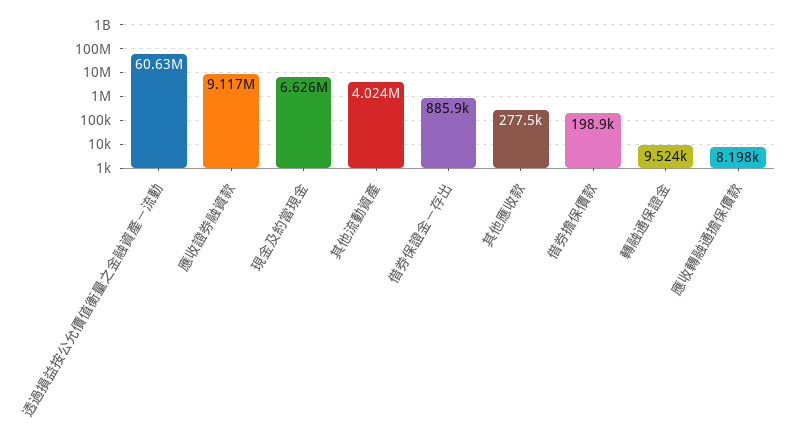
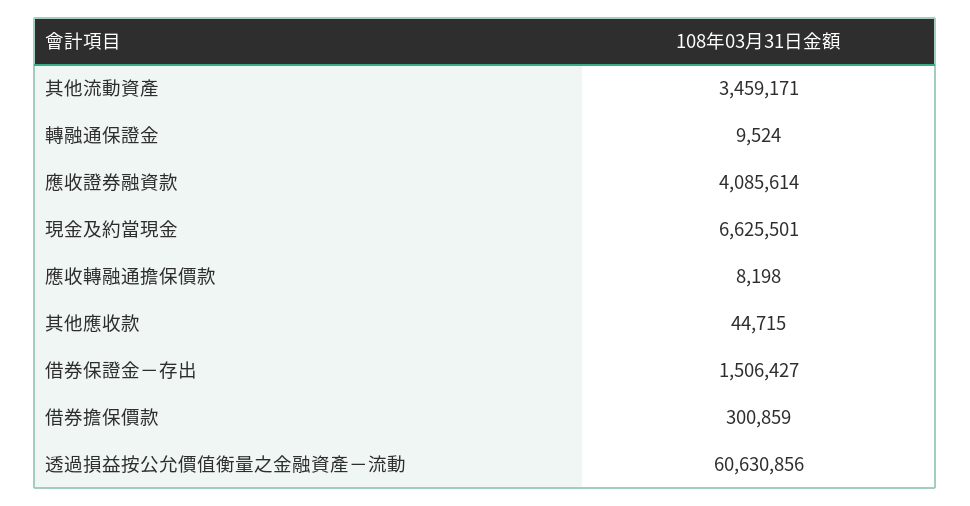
  {
    "透過損益按公允價值衡量之金融資產－流動": 60630856,
-   "應收證券融資款": 9117000,
+   "應收證券融資款": 4085614,
    "現金及約當現金": 6625501,
-   "其他流動資產": 4024000,
+   "其他流動資產": 3459171,
-   "借券保證金－存出": 885900,
+   "借券保證金－存出": 1506427,
-   "其他應收款": 277500,
+   "其他應收款": 44715,
-   "借券擔保價款": 198900,
+   "借券擔保價款": 300859,
    "轉融通保證金": 9524,
    "應收轉融通擔保價款": 8198
  }

